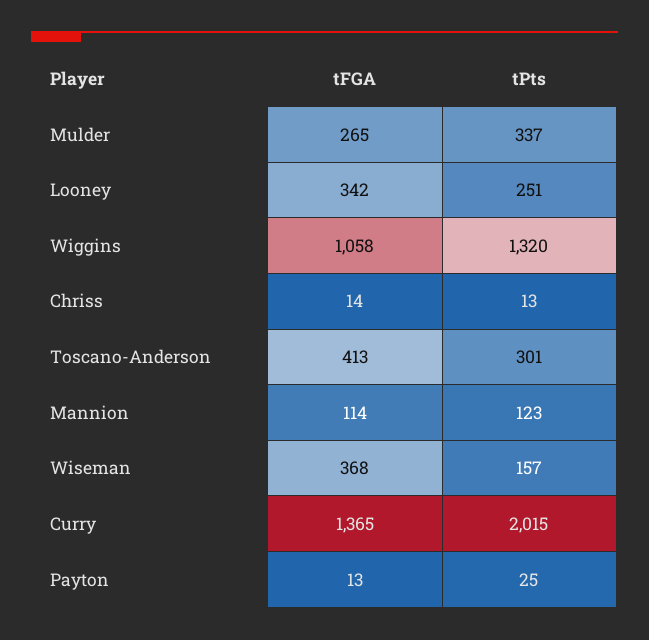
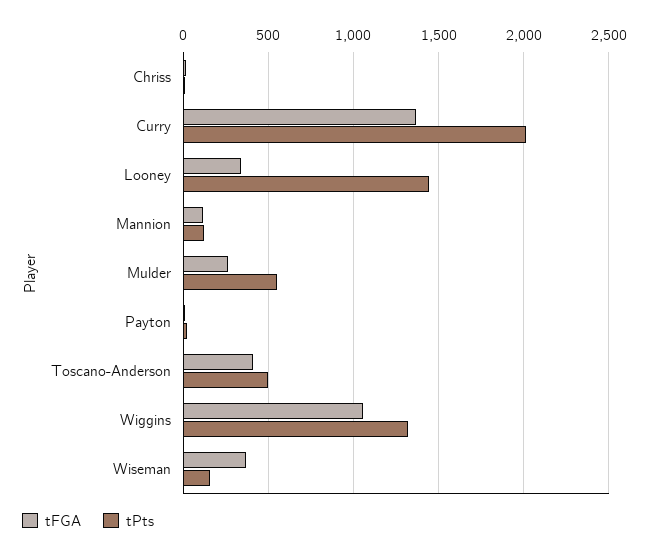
  {
    "tFGA": {
      "Mulder": 265,
      "Looney": 342,
      "Wiggins": 1058,
      "Chriss": 14,
      "Toscano-Anderson": 413,
      "Mannion": 114,
      "Wiseman": 368,
      "Curry": 1365,
      "Payton": 13
    },
    "tPts": {
-     "Mulder": 337,
+     "Mulder": 550,
-     "Looney": 251,
+     "Looney": 1450,
      "Wiggins": 1320,
      "Chriss": 13,
-     "Toscano-Anderson": 301,
+     "Toscano-Anderson": 500,
      "Mannion": 123,
      "Wiseman": 157,
      "Curry": 2015,
      "Payton": 25
    }
  }

